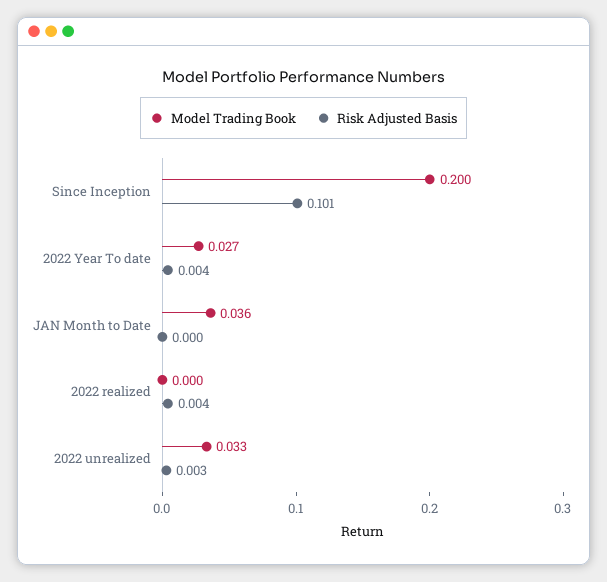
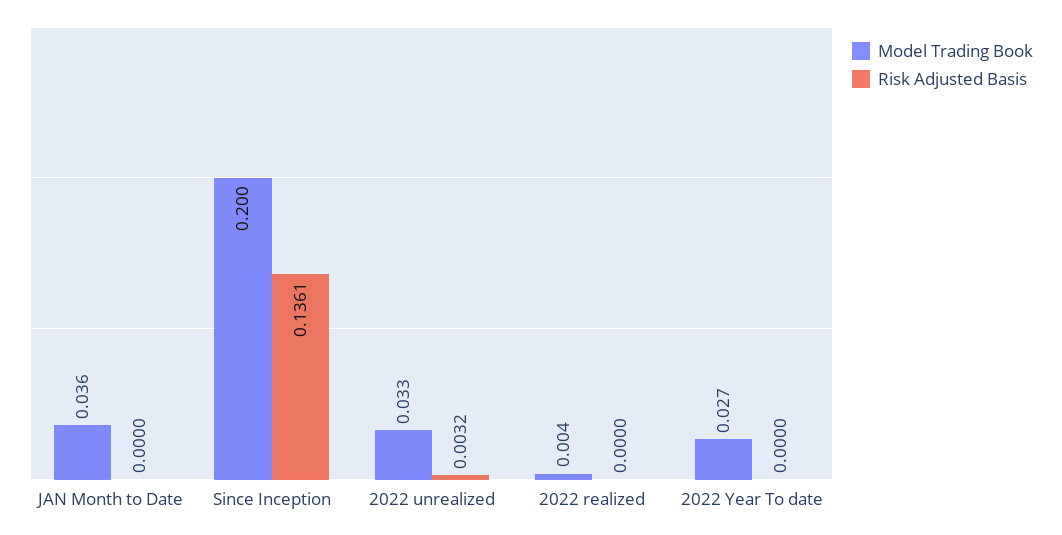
  {
    "Model Trading Book": {
      "Since Inception": 0.2,
      "2022 Year To date": 0.027,
      "JAN Month to Date": 0.036,
-     "2022 realized": 0,
+     "2022 realized": 0.004,
      "2022 unrealized": 0.033
    },
    "Risk Adjusted Basis": {
-     "Since Inception": 0.101,
+     "Since Inception": 0.1361,
-     "2022 Year To date": 0.004,
+     "2022 Year To date": 0,
      "JAN Month to Date": 0,
-     "2022 realized": 0.004,
+     "2022 realized": 0,
      "2022 unrealized": 0.0032
    }
  }

